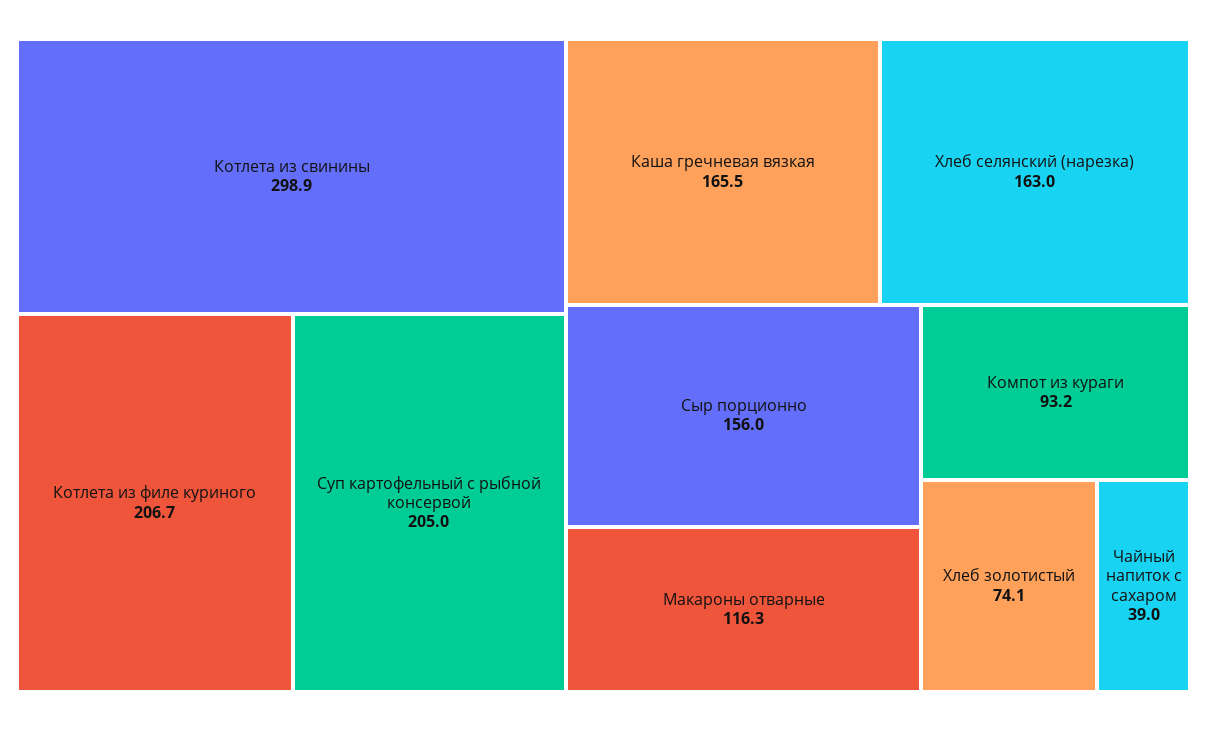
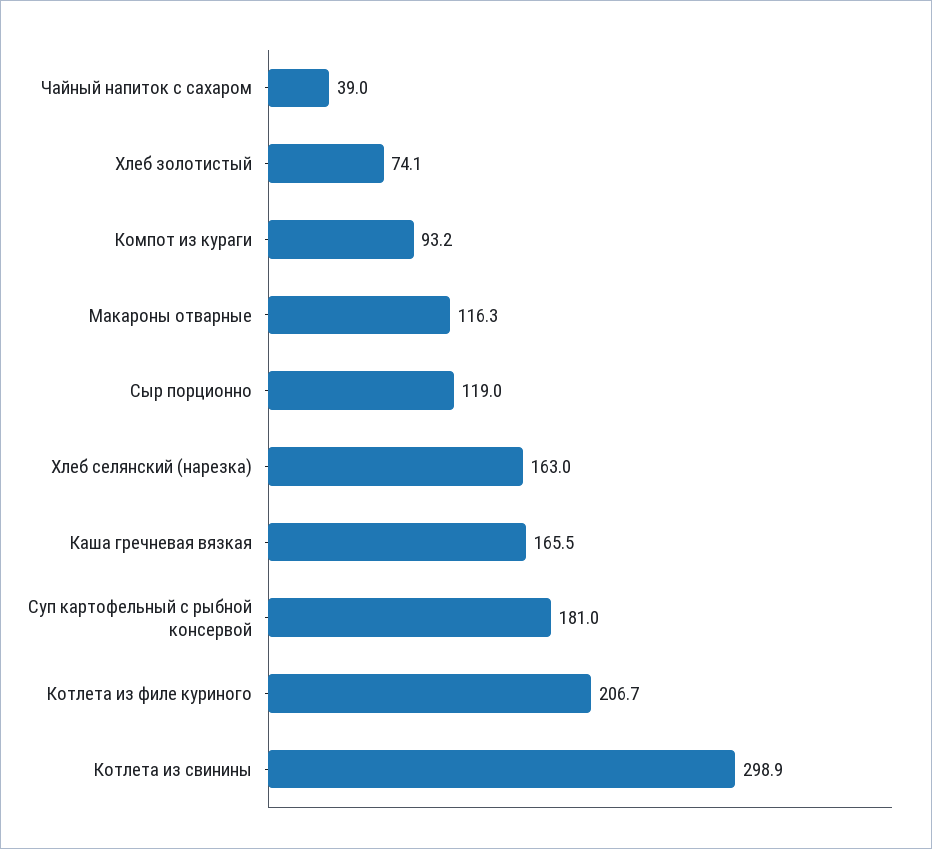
  {
    "Котлета из свинины": 298.9,
    "Котлета из филе куриного": 206.7,
-   "Суп картофельный с рыбной консервой": 205,
+   "Суп картофельный с рыбной консервой": 181,
    "Каша гречневая вязкая": 165.5,
    "Хлеб селянский (нарезка)": 163,
-   "Сыр порционно": 156,
+   "Сыр порционно": 119,
    "Макароны отварные": 116.3,
    "Компот из кураги": 93.2,
    "Хлеб золотистый": 74.1,
    "Чайный напиток с сахаром": 39
  }

